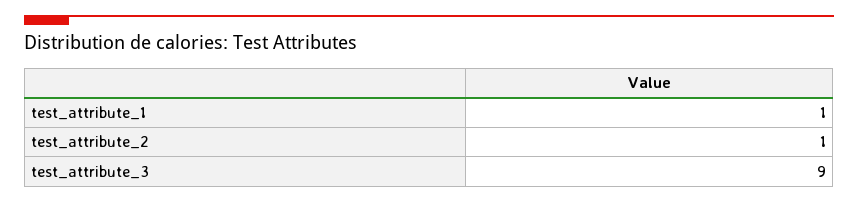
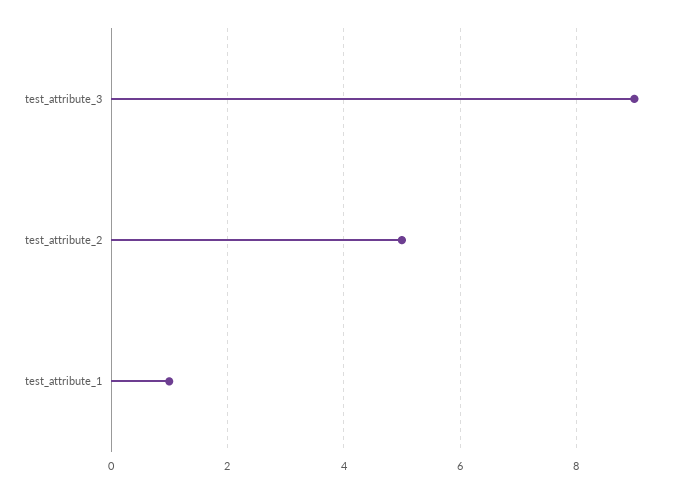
  {
    "test_attribute_1": 1,
-   "test_attribute_2": 1,
+   "test_attribute_2": 5,
    "test_attribute_3": 9
  }

